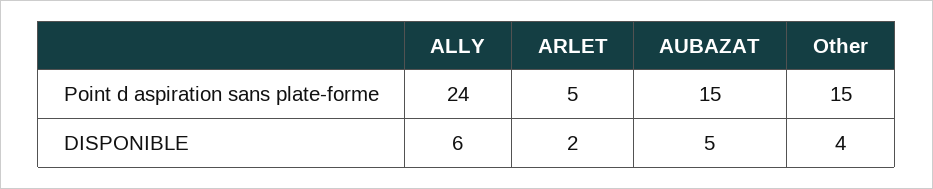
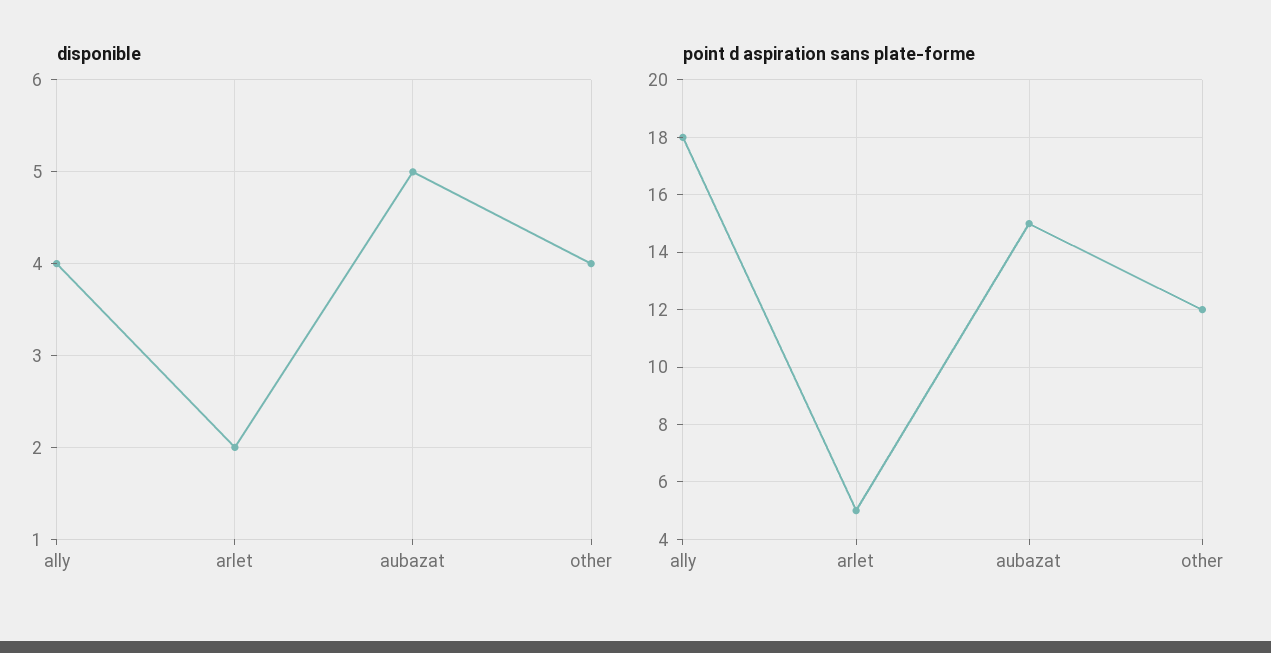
  {
    "Point d aspiration sans plate-forme": {
-     "ALLY": 24,
+     "ALLY": 18,
      "ARLET": 5,
      "AUBAZAT": 15,
-     "Other": 15
+     "Other": 12
    },
    "DISPONIBLE": {
-     "ALLY": 6,
+     "ALLY": 4,
      "ARLET": 2,
      "AUBAZAT": 5,
      "Other": 4
    }
  }

